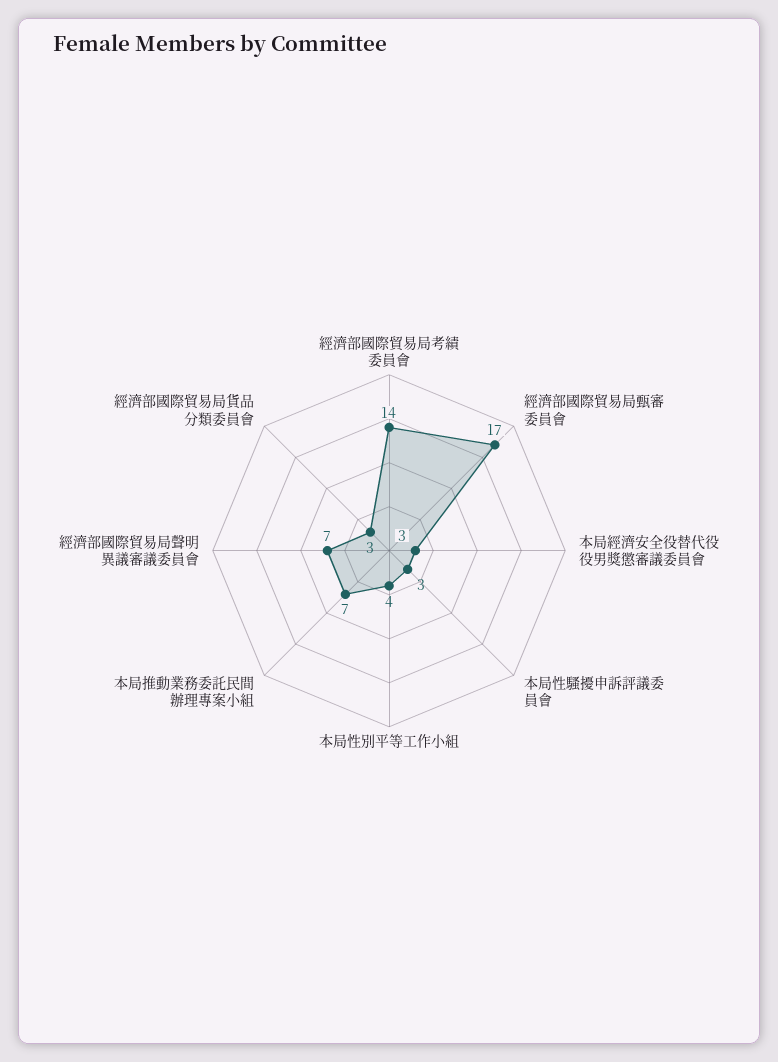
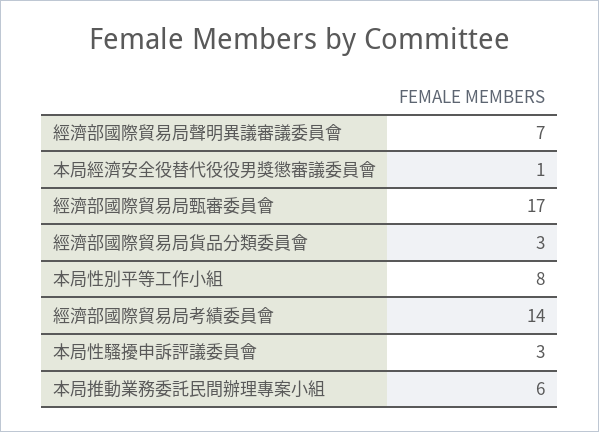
  {
    "經濟部國際貿易局考績委員會": 14,
    "經濟部國際貿易局甄審委員會": 17,
-   "本局經濟安全役替代役役男獎懲審議委員會": 3,
+   "本局經濟安全役替代役役男獎懲審議委員會": 1,
    "本局性騷擾申訴評議委員會": 3,
-   "本局性別平等工作小組": 4,
+   "本局性別平等工作小組": 8,
-   "本局推動業務委託民間辦理專案小組": 7,
+   "本局推動業務委託民間辦理專案小組": 6,
    "經濟部國際貿易局聲明異議審議委員會": 7,
    "經濟部國際貿易局貨品分類委員會": 3
  }

